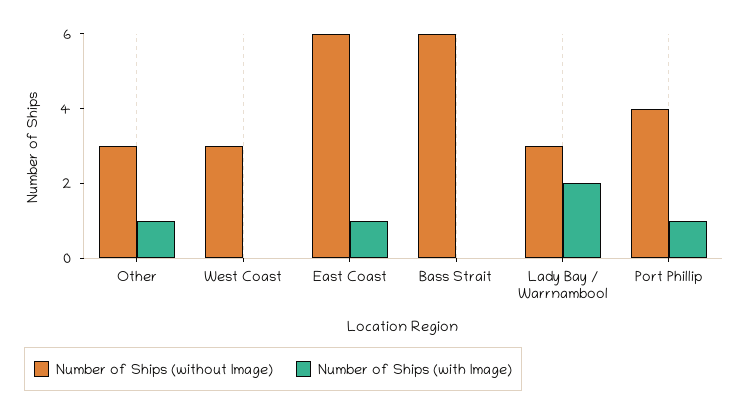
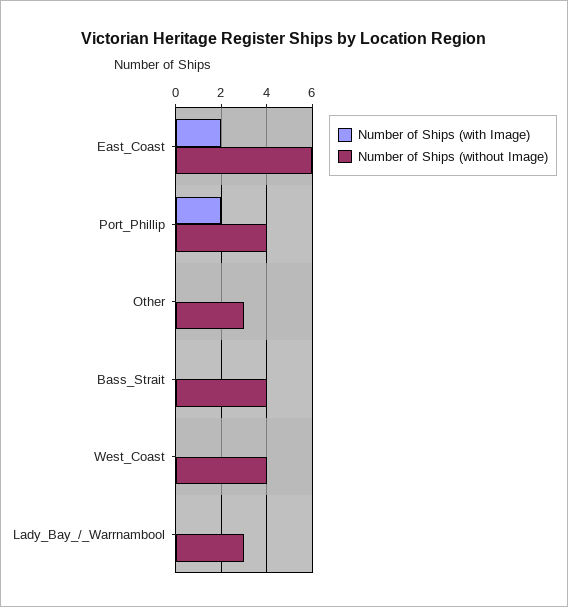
  {
    "Number of Ships (without Image)": {
      "Other": 3,
-     "West Coast": 3,
+     "West Coast": 4,
      "East Coast": 6,
-     "Bass Strait": 6,
+     "Bass Strait": 4,
      "Lady Bay / Warrnambool": 3,
      "Port Phillip": 4
    },
    "Number of Ships (with Image)": {
-     "Other": 1,
+     "Other": 0,
      "West Coast": 0,
-     "East Coast": 1,
+     "East Coast": 2,
      "Bass Strait": 0,
-     "Lady Bay / Warrnambool": 2,
+     "Lady Bay / Warrnambool": 0,
-     "Port Phillip": 1
+     "Port Phillip": 2
    }
  }

